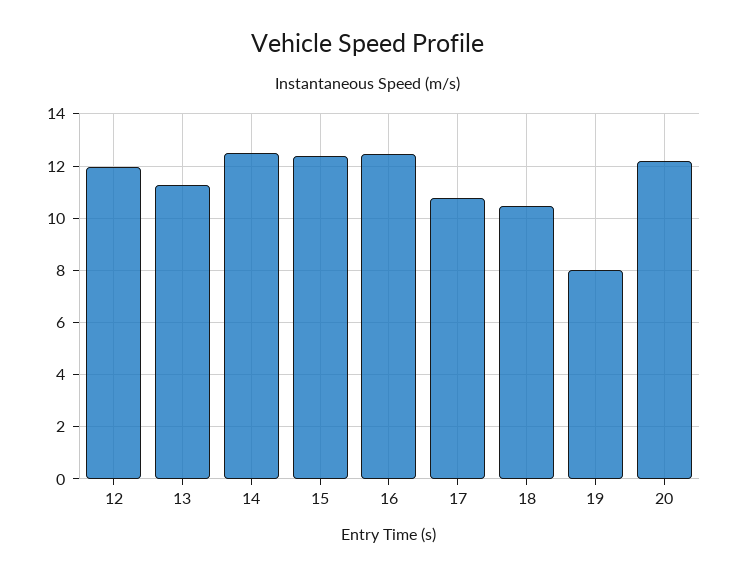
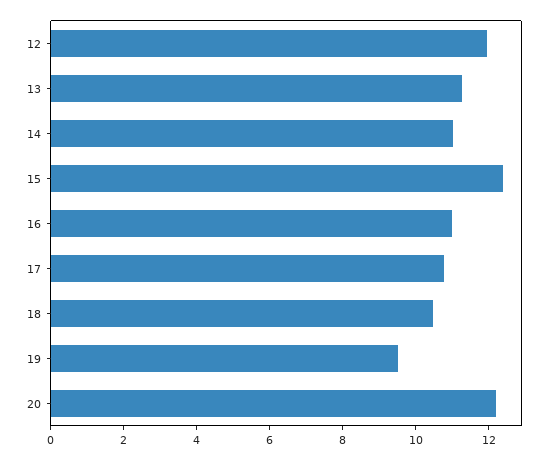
  {
    "12": 12,
    "13": 11.25,
-   "14": 12.5,
+   "14": 11,
    "15": 12.5,
-   "16": 12.5,
+   "16": 11,
    "17": 10.75,
    "18": 10.5,
-   "19": 8,
+   "19": 9.5,
    "20": 12.25
  }

